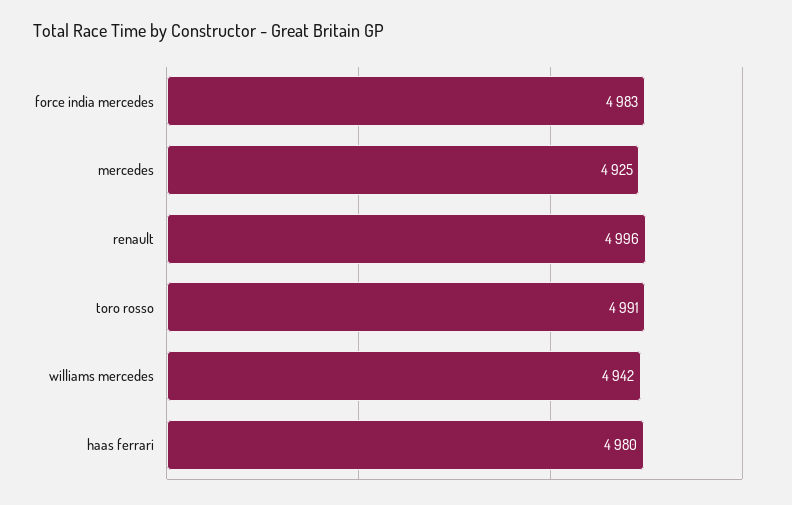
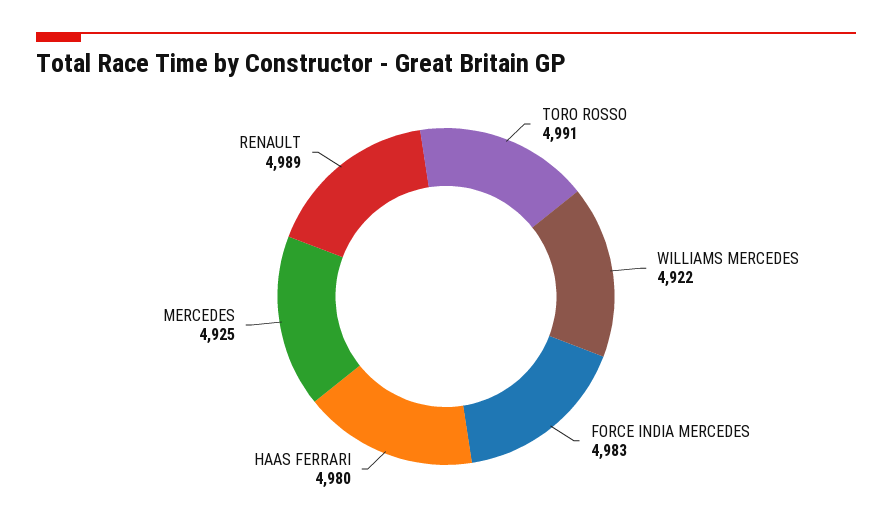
  {
    "force india mercedes": 4983,
    "mercedes": 4925,
-   "renault": 4996,
+   "renault": 4989,
    "toro rosso": 4991,
-   "williams mercedes": 4942,
+   "williams mercedes": 4922,
    "haas ferrari": 4980
  }

